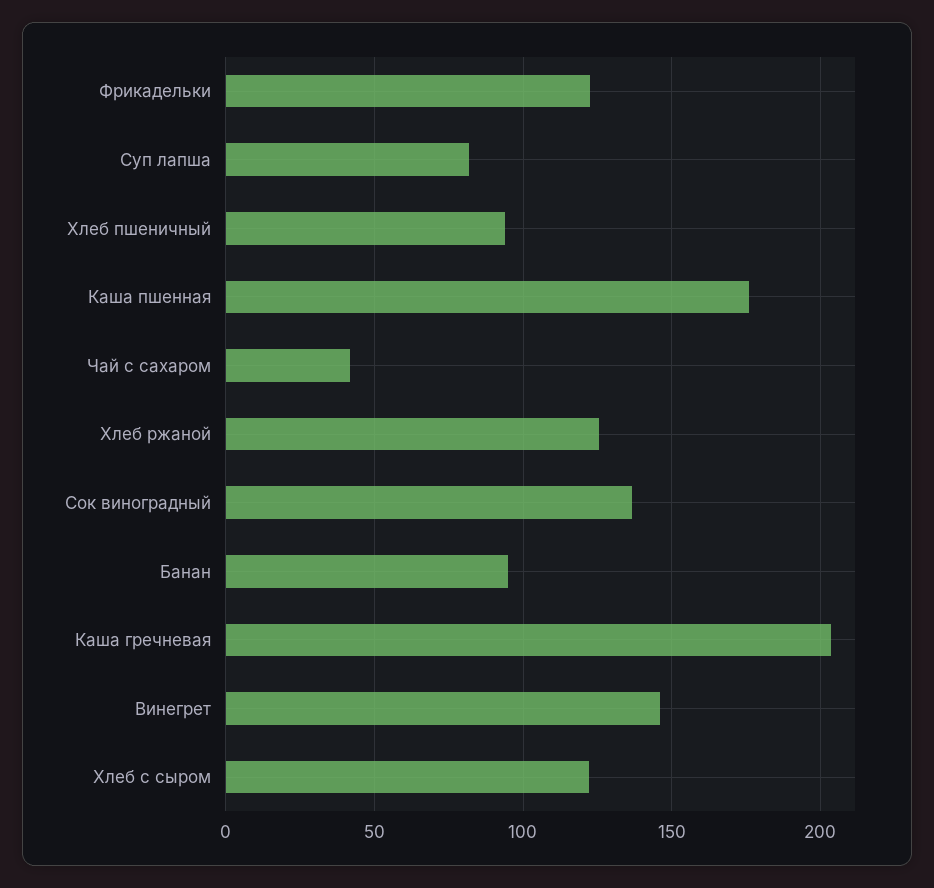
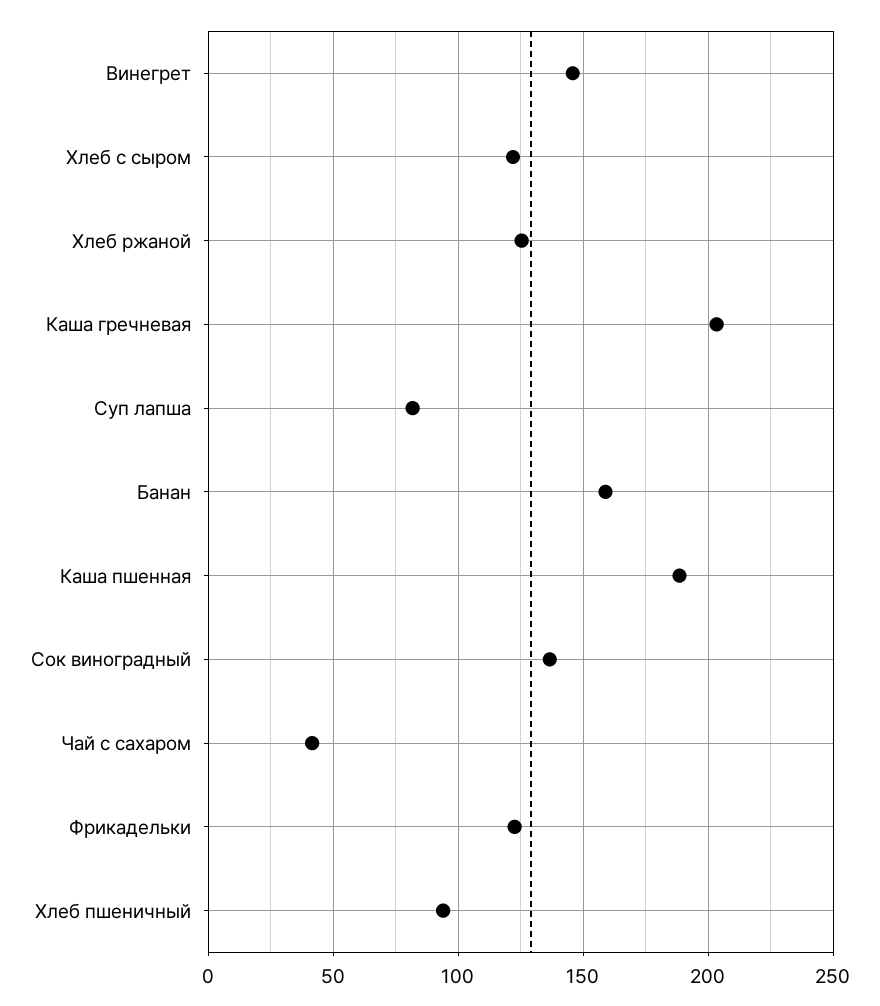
  {
    "Фрикадельки": 125,
    "Суп лапша": 80,
    "Хлеб пшеничный": 95,
-   "Каша пшенная": 175,
+   "Каша пшенная": 190,
    "Чай с сахаром": 40,
    "Хлеб ржаной": 125,
    "Сок виноградный": 135,
-   "Банан": 95,
+   "Банан": 160,
    "Каша гречневая": 205,
    "Винегрет": 145,
    "Хлеб с сыром": 120
  }

